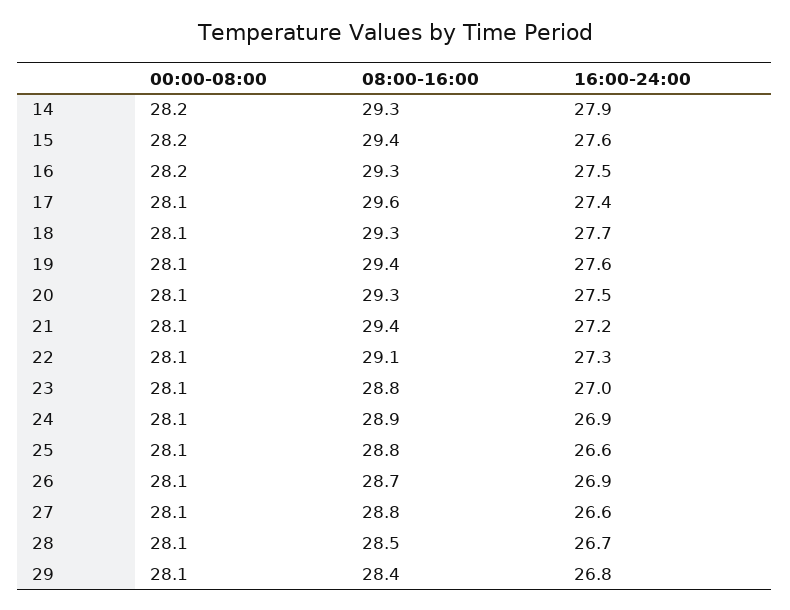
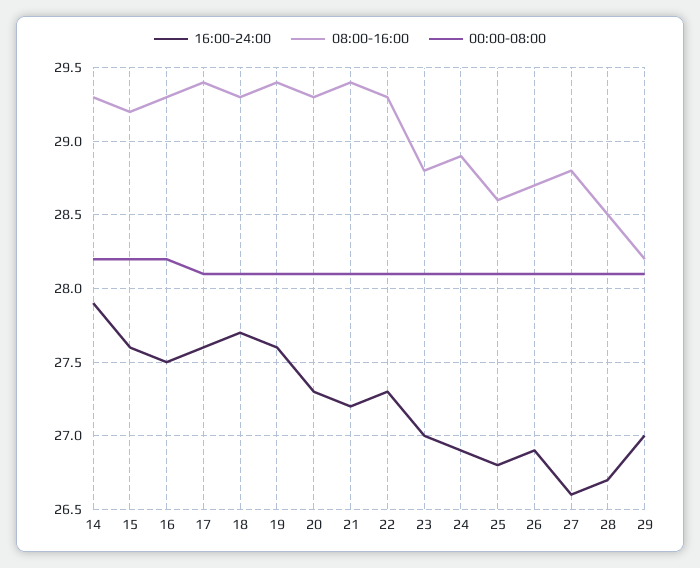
  {
    "00:00-08:00": {
      "14": 28.2,
      "15": 28.2,
      "16": 28.2,
      "17": 28.1,
      "18": 28.1,
      "19": 28.1,
      "20": 28.1,
      "21": 28.1,
      "22": 28.1,
      "23": 28.1,
      "24": 28.1,
      "25": 28.1,
      "26": 28.1,
      "27": 28.1,
      "28": 28.1,
      "29": 28.1
    },
    "08:00-16:00": {
      "14": 29.3,
-     "15": 29.4,
+     "15": 29.2,
      "16": 29.3,
-     "17": 29.6,
+     "17": 29.4,
      "18": 29.3,
      "19": 29.4,
      "20": 29.3,
      "21": 29.4,
-     "22": 29.1,
+     "22": 29.3,
      "23": 28.8,
      "24": 28.9,
-     "25": 28.8,
+     "25": 28.6,
      "26": 28.7,
      "27": 28.8,
      "28": 28.5,
-     "29": 28.4
+     "29": 28.2
    },
    "16:00-24:00": {
      "14": 27.9,
      "15": 27.6,
      "16": 27.5,
-     "17": 27.4,
+     "17": 27.6,
      "18": 27.7,
      "19": 27.6,
-     "20": 27.5,
+     "20": 27.3,
      "21": 27.2,
      "22": 27.3,
      "23": 27,
      "24": 26.9,
-     "25": 26.6,
+     "25": 26.8,
      "26": 26.9,
      "27": 26.6,
      "28": 26.7,
-     "29": 26.8
+     "29": 27
    }
  }

